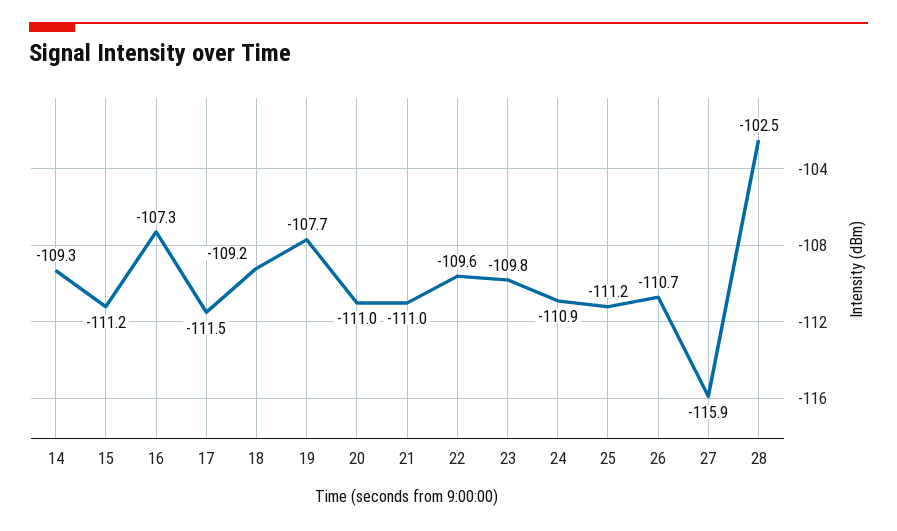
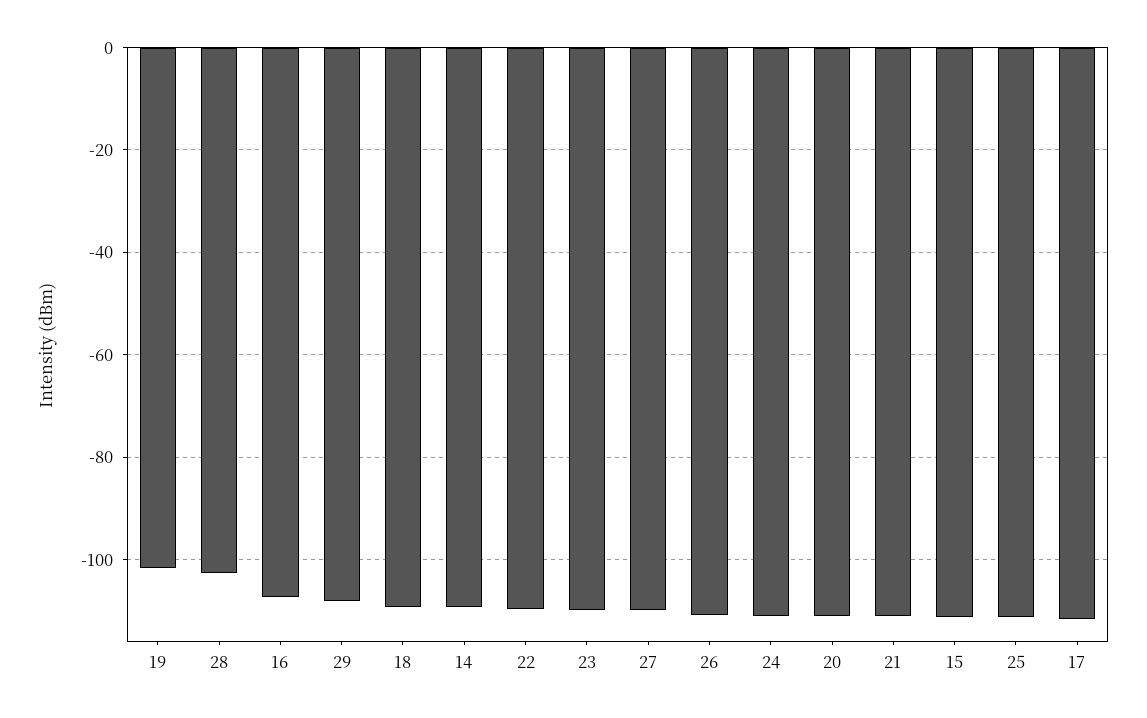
  {
    "14": -109.3,
    "15": -111.2,
    "16": -107.3,
    "17": -111.5,
    "18": -109.2,
-   "19": -107.7,
+   "19": -102,
    "20": -111,
    "21": -111,
    "22": -109.6,
    "23": -109.8,
    "24": -110.9,
    "25": -111.2,
    "26": -110.7,
-   "27": -115.9,
+   "27": -110,
-   "28": -102.5
+   "28": -102.5,
+   "29": -108
  }

